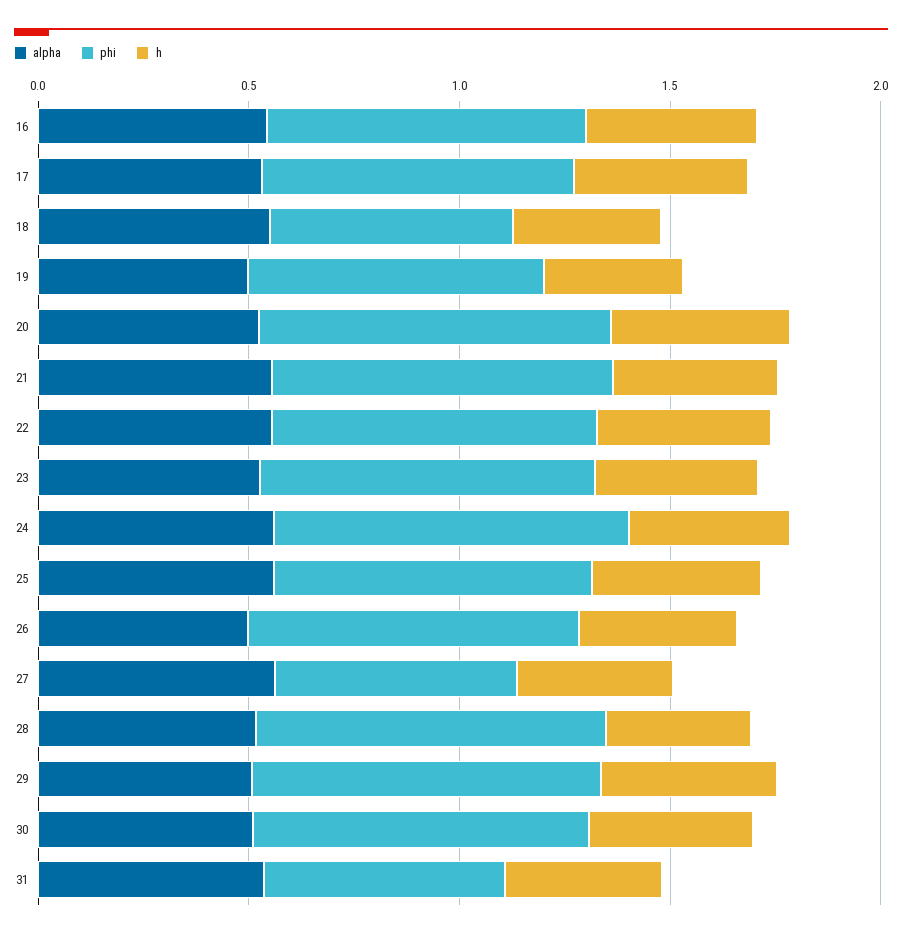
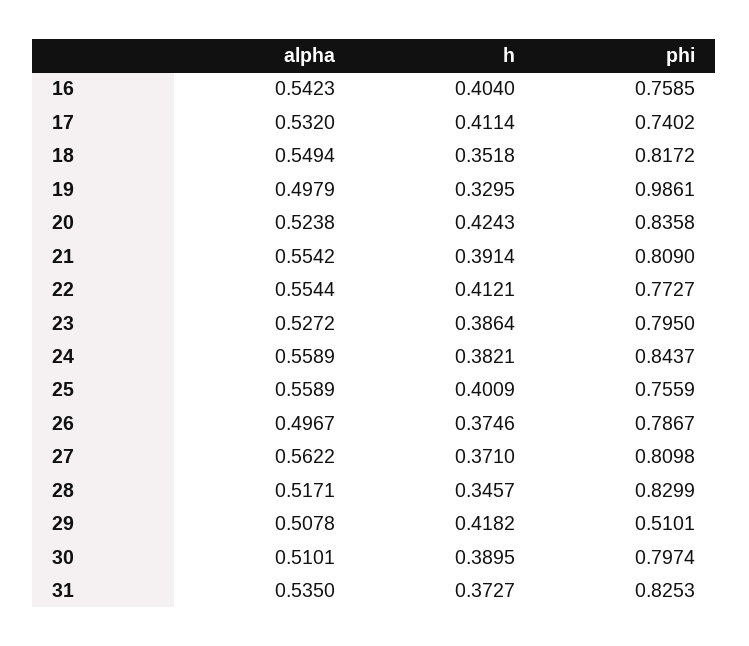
  {
    "alpha": {
      "16": 0.5423,
      "17": 0.532,
      "18": 0.5494,
      "19": 0.4979,
      "20": 0.5238,
      "21": 0.5542,
      "22": 0.5544,
      "23": 0.5272,
      "24": 0.5589,
      "25": 0.5589,
      "26": 0.4967,
      "27": 0.5622,
      "28": 0.5171,
      "29": 0.5078,
      "30": 0.5101,
      "31": 0.535
    },
    "phi": {
      "16": 0.7585,
      "17": 0.7402,
-     "18": 0.6,
+     "18": 0.8172,
-     "19": 0.7,
+     "19": 0.9861,
      "20": 0.8358,
      "21": 0.809,
      "22": 0.7727,
      "23": 0.795,
      "24": 0.8437,
      "25": 0.7559,
      "26": 0.7867,
-     "27": 0.6,
+     "27": 0.8098,
      "28": 0.8299,
-     "29": 0.8,
+     "29": 0.5101,
      "30": 0.7974,
-     "31": 0.6
+     "31": 0.8253
    },
    "h": {
      "16": 0.404,
      "17": 0.4114,
      "18": 0.3518,
      "19": 0.3295,
      "20": 0.4243,
      "21": 0.3914,
      "22": 0.4121,
      "23": 0.3864,
      "24": 0.3821,
      "25": 0.4009,
      "26": 0.3746,
      "27": 0.371,
      "28": 0.3457,
      "29": 0.4182,
      "30": 0.3895,
      "31": 0.3727
    }
  }

